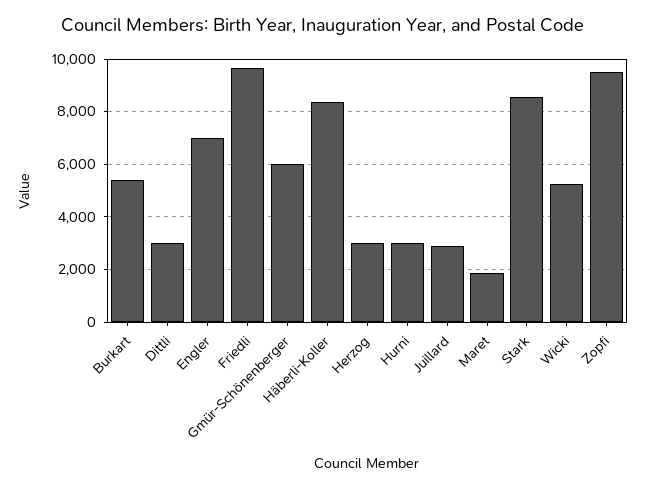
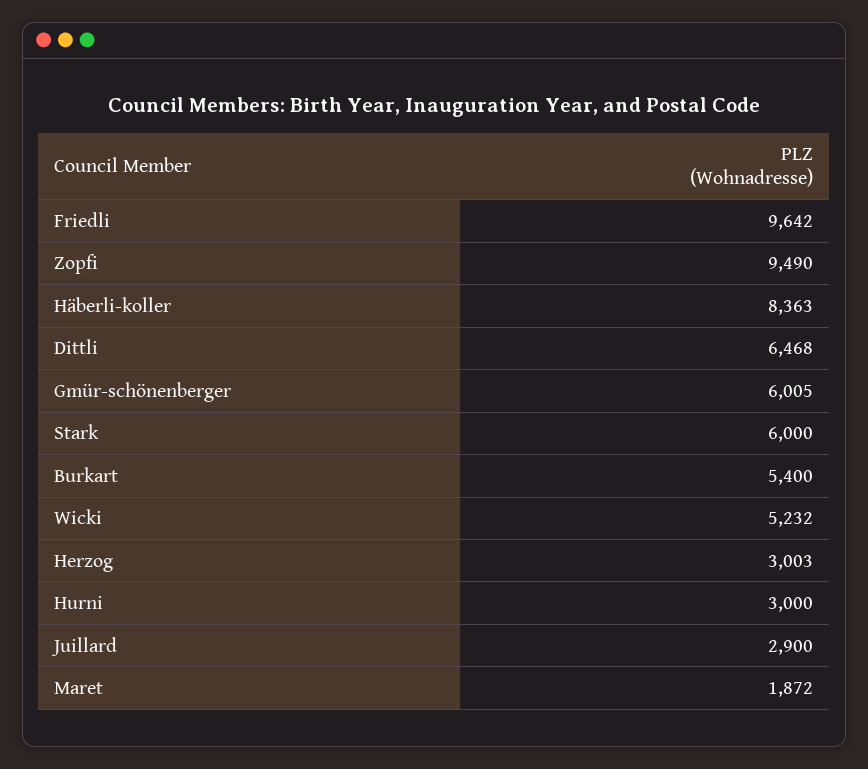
  {
    "Burkart": 5400,
-   "Dittli": 3000,
+   "Dittli": 6468,
-   "Engler": 7000,
    "Friedli": 9642,
    "Gmür-Schönenberger": 6005,
    "Häberli-Koller": 8363,
    "Herzog": 3003,
    "Hurni": 3000,
    "Juillard": 2900,
    "Maret": 1872,
-   "Stark": 8500,
+   "Stark": 6000,
    "Wicki": 5232,
    "Zopfi": 9490
  }

